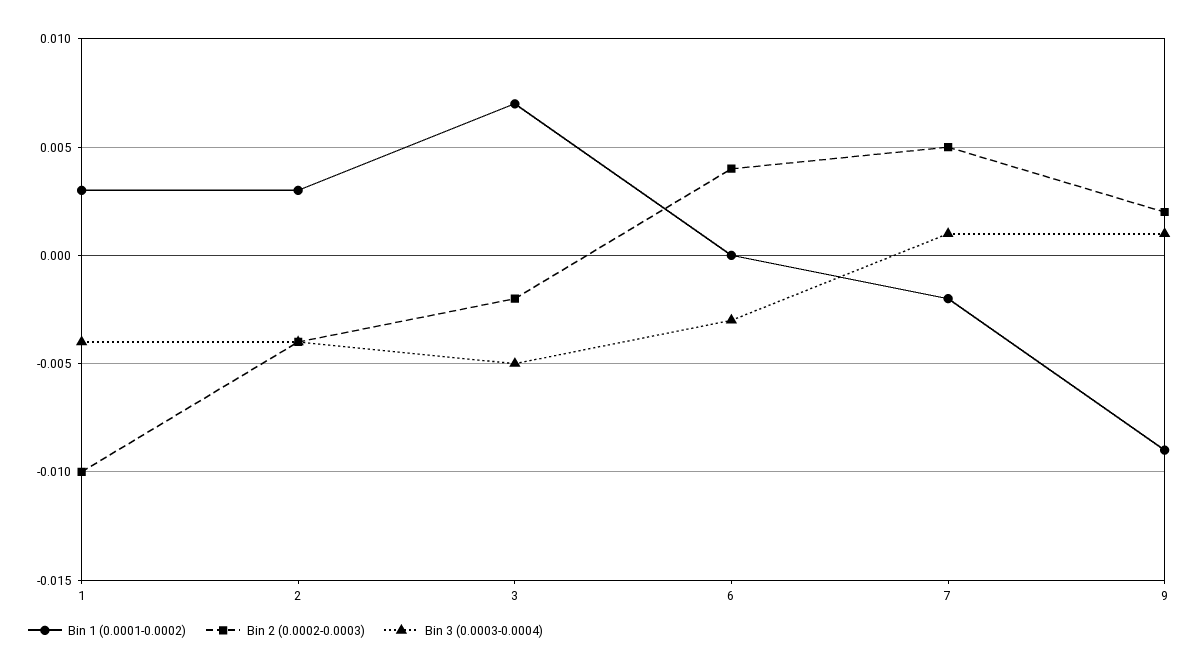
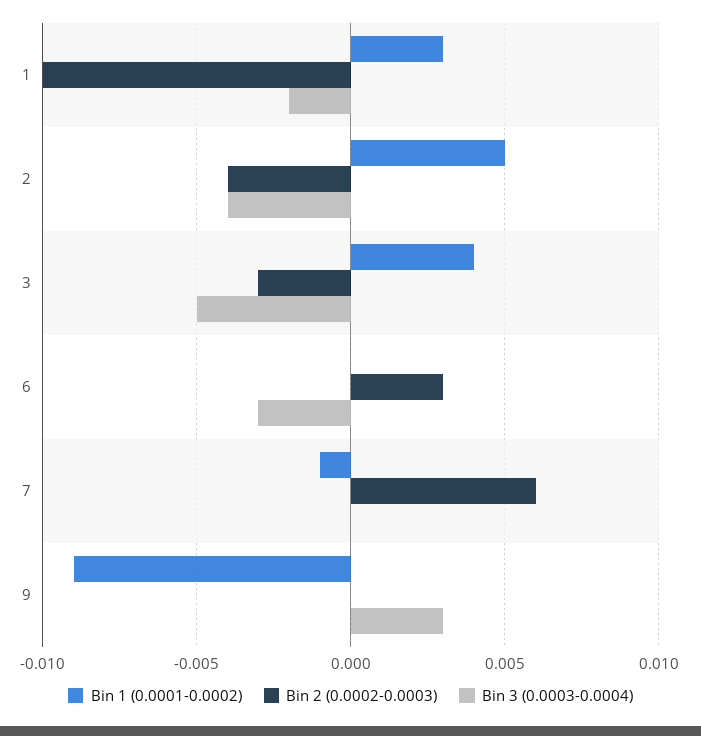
  {
    "Bin 1 (0.0001-0.0002)": {
      "1": 0.003,
-     "2": 0.003,
+     "2": 0.005,
-     "3": 0.007,
+     "3": 0.004,
      "6": 0,
-     "7": -0.002,
+     "7": -0.001,
      "9": -0.009
    },
    "Bin 2 (0.0002-0.0003)": {
      "1": -0.01,
      "2": -0.004,
-     "3": -0.002,
+     "3": -0.003,
-     "6": 0.004,
+     "6": 0.003,
-     "7": 0.005,
+     "7": 0.006,
-     "9": 0.002
+     "9": 0
    },
    "Bin 3 (0.0003-0.0004)": {
-     "1": -0.004,
+     "1": -0.002,
      "2": -0.004,
      "3": -0.005,
      "6": -0.003,
-     "7": 0.001,
+     "7": 0,
-     "9": 0.001
+     "9": 0.003
    }
  }

